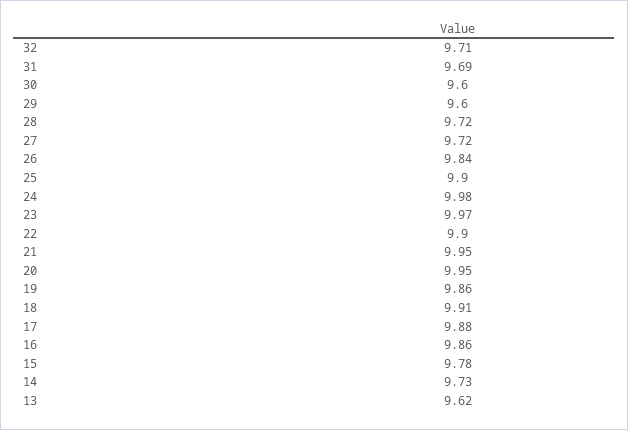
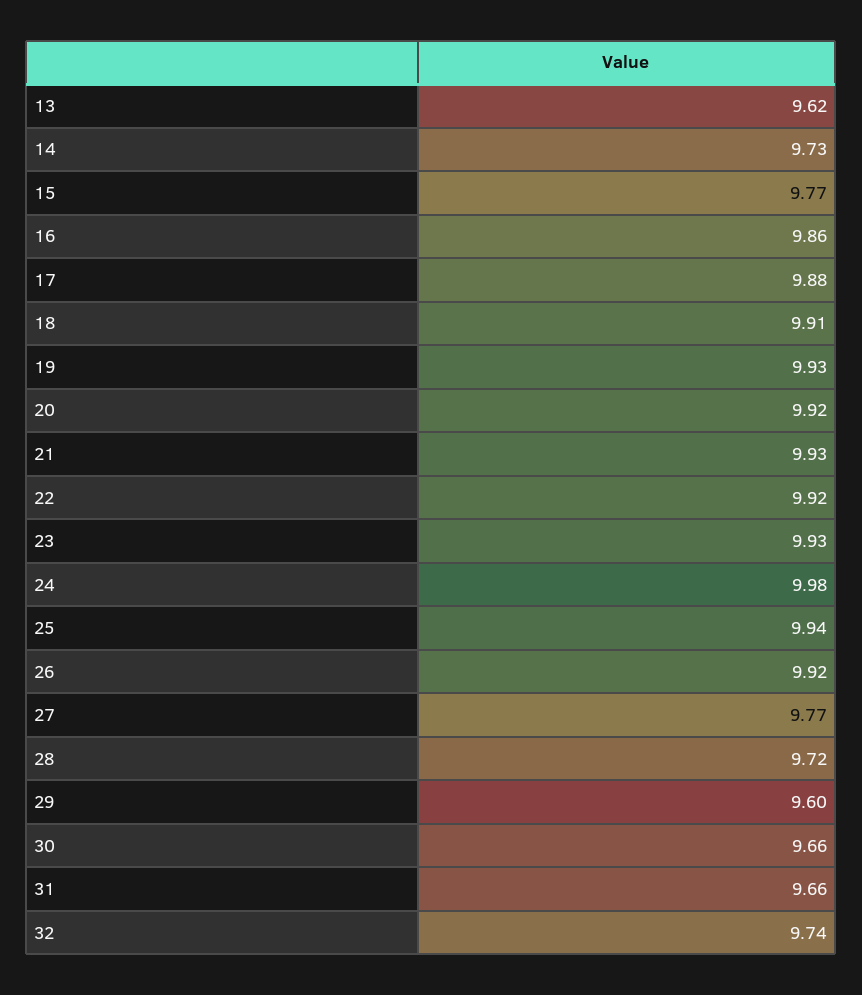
  {
-   "32": 9.71,
+   "32": 9.74,
-   "31": 9.69,
+   "31": 9.66,
-   "30": 9.6,
+   "30": 9.66,
    "29": 9.6,
    "28": 9.72,
-   "27": 9.72,
+   "27": 9.77,
-   "26": 9.84,
+   "26": 9.92,
-   "25": 9.9,
+   "25": 9.94,
    "24": 9.98,
-   "23": 9.97,
+   "23": 9.93,
-   "22": 9.9,
+   "22": 9.92,
-   "21": 9.95,
+   "21": 9.93,
-   "20": 9.95,
+   "20": 9.92,
-   "19": 9.86,
+   "19": 9.93,
    "18": 9.91,
    "17": 9.88,
    "16": 9.86,
-   "15": 9.78,
+   "15": 9.77,
    "14": 9.73,
    "13": 9.62
  }

